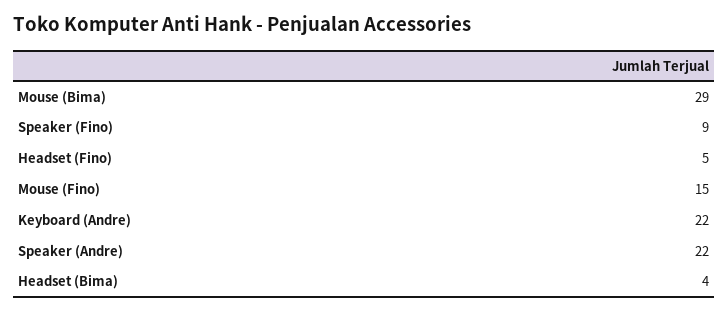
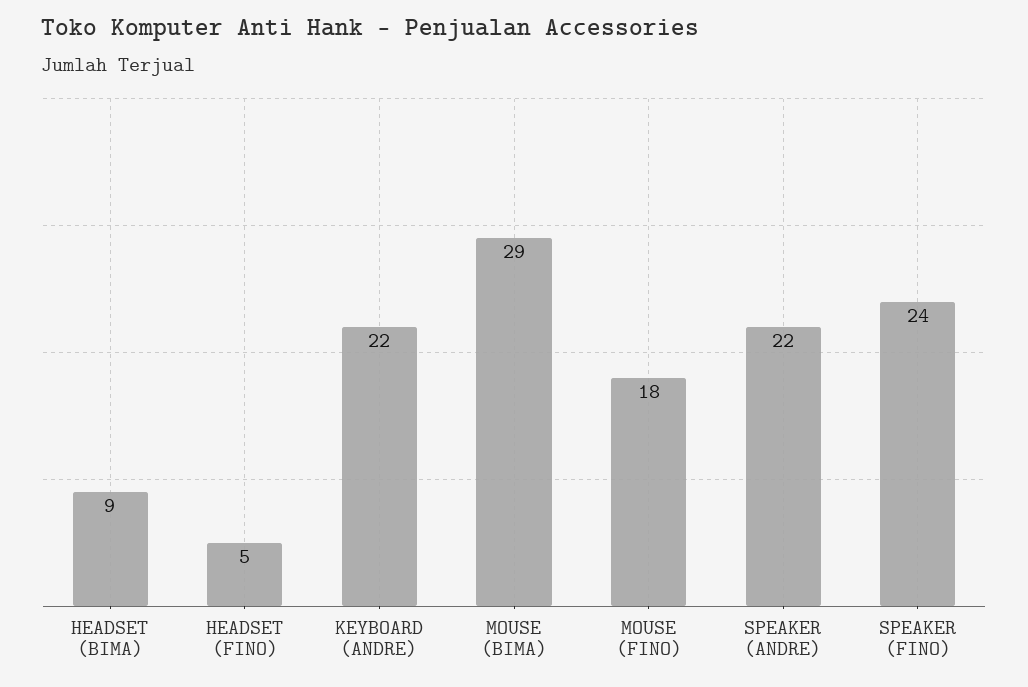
  {
    "Mouse (Bima)": 29,
-   "Speaker (Fino)": 9,
+   "Speaker (Fino)": 24,
    "Headset (Fino)": 5,
-   "Mouse (Fino)": 15,
+   "Mouse (Fino)": 18,
    "Keyboard (Andre)": 22,
    "Speaker (Andre)": 22,
-   "Headset (Bima)": 4
+   "Headset (Bima)": 9
  }

